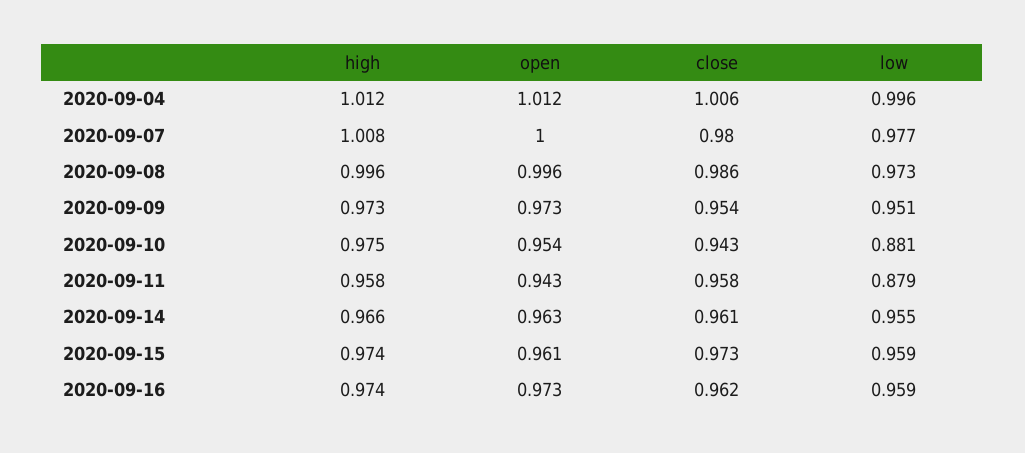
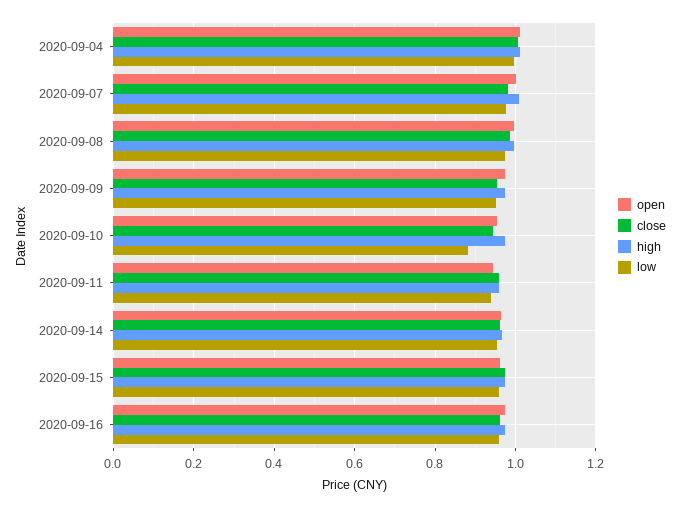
  {
    "high": {
      "2020-09-04": 1.012,
      "2020-09-07": 1.008,
      "2020-09-08": 0.996,
      "2020-09-09": 0.973,
      "2020-09-10": 0.975,
      "2020-09-11": 0.958,
      "2020-09-14": 0.966,
      "2020-09-15": 0.974,
      "2020-09-16": 0.974
    },
    "open": {
      "2020-09-04": 1.012,
      "2020-09-07": 1,
      "2020-09-08": 0.996,
      "2020-09-09": 0.973,
      "2020-09-10": 0.954,
      "2020-09-11": 0.943,
      "2020-09-14": 0.963,
      "2020-09-15": 0.961,
      "2020-09-16": 0.973
    },
    "close": {
      "2020-09-04": 1.006,
      "2020-09-07": 0.98,
      "2020-09-08": 0.986,
      "2020-09-09": 0.954,
      "2020-09-10": 0.943,
      "2020-09-11": 0.958,
      "2020-09-14": 0.961,
      "2020-09-15": 0.973,
      "2020-09-16": 0.962
    },
    "low": {
      "2020-09-04": 0.996,
      "2020-09-07": 0.977,
      "2020-09-08": 0.973,
      "2020-09-09": 0.951,
      "2020-09-10": 0.881,
-     "2020-09-11": 0.879,
+     "2020-09-11": 0.94,
      "2020-09-14": 0.955,
      "2020-09-15": 0.959,
      "2020-09-16": 0.959
    }
  }

